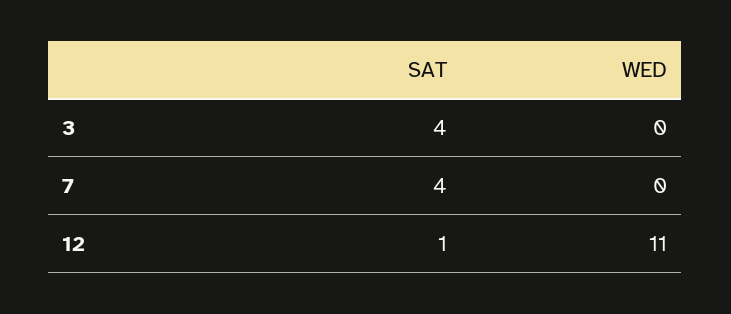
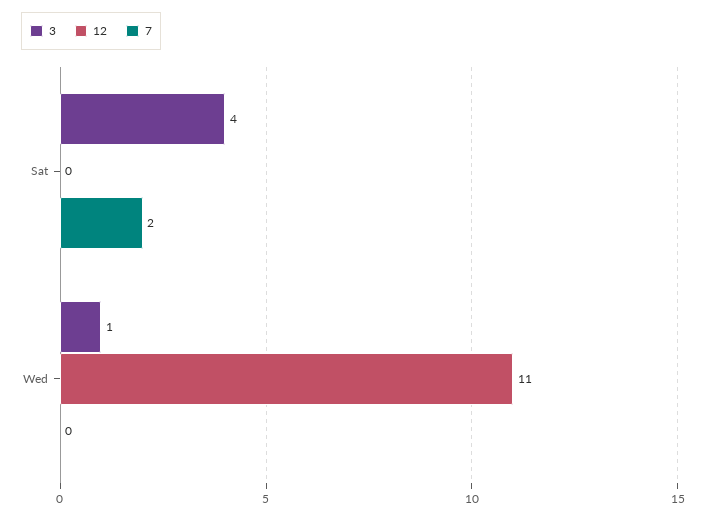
  {
    "3": {
      "SAT": 4,
-     "WED": 0
+     "WED": 1
    },
    "7": {
-     "SAT": 4,
+     "SAT": 2,
      "WED": 0
    },
    "12": {
-     "SAT": 1,
+     "SAT": 0,
      "WED": 11
    }
  }

